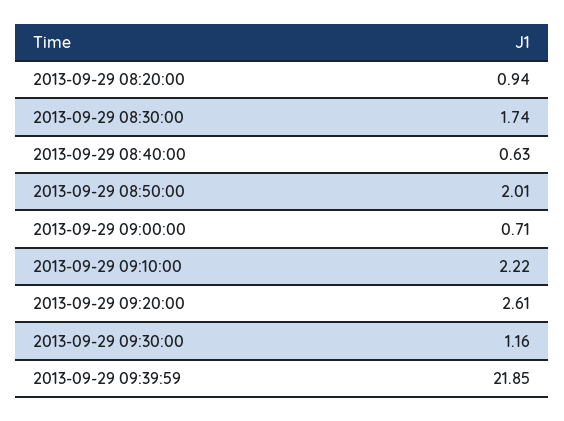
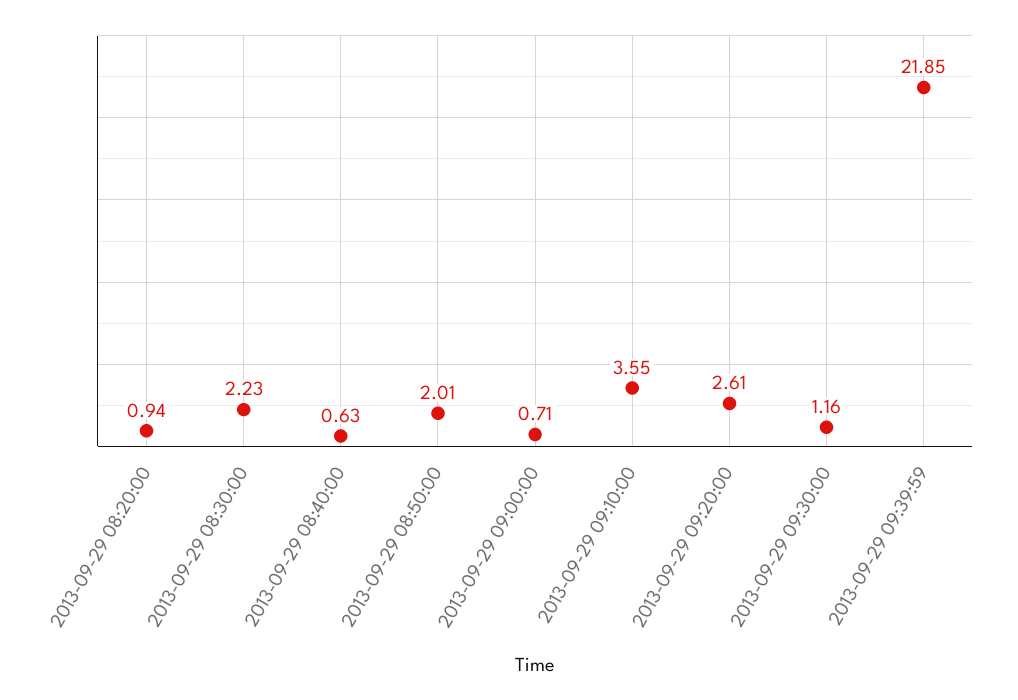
  {
    "2013-09-29 08:20:00": 0.94,
-   "2013-09-29 08:30:00": 1.74,
+   "2013-09-29 08:30:00": 2.23,
    "2013-09-29 08:40:00": 0.63,
    "2013-09-29 08:50:00": 2.01,
    "2013-09-29 09:00:00": 0.71,
-   "2013-09-29 09:10:00": 2.22,
+   "2013-09-29 09:10:00": 3.55,
    "2013-09-29 09:20:00": 2.61,
    "2013-09-29 09:30:00": 1.16,
    "2013-09-29 09:39:59": 21.85
  }

